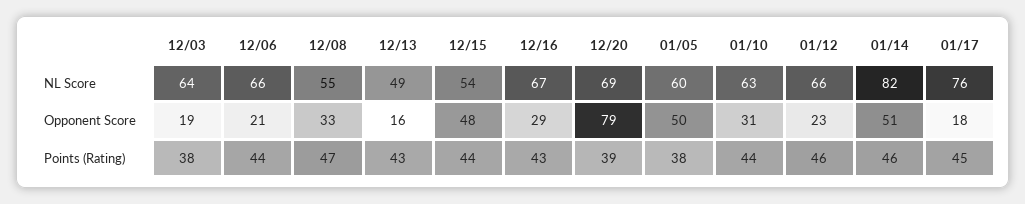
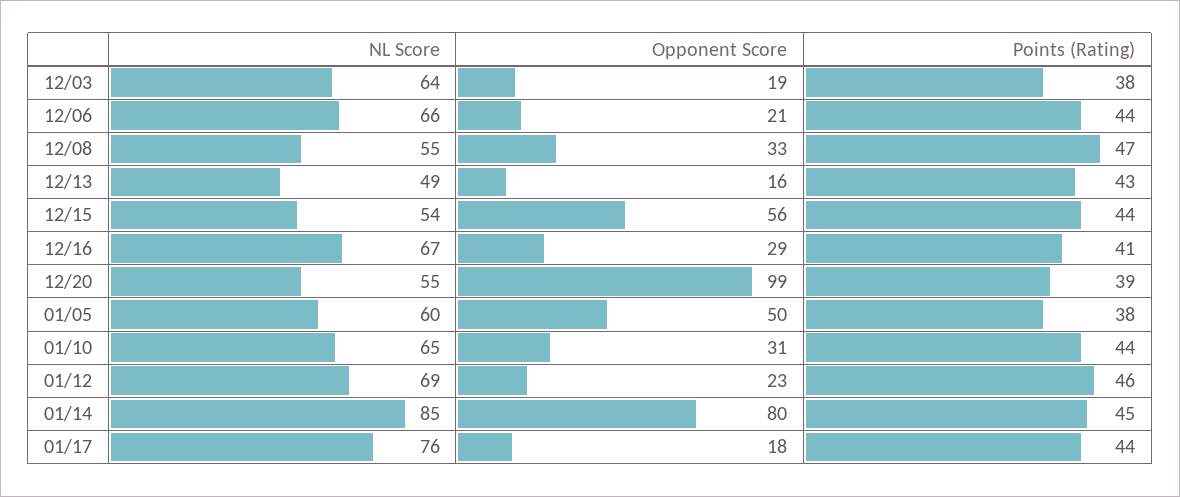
  {
    "12/03": {
      "NL Score": 64,
      "Opponent Score": 19,
      "Points (Rating)": 38
    },
    "12/06": {
      "NL Score": 66,
      "Opponent Score": 21,
      "Points (Rating)": 44
    },
    "12/08": {
      "NL Score": 55,
      "Opponent Score": 33,
      "Points (Rating)": 47
    },
    "12/13": {
      "NL Score": 49,
      "Opponent Score": 16,
      "Points (Rating)": 43
    },
    "12/15": {
      "NL Score": 54,
-     "Opponent Score": 48,
+     "Opponent Score": 56,
      "Points (Rating)": 44
    },
    "12/16": {
      "NL Score": 67,
      "Opponent Score": 29,
-     "Points (Rating)": 43
+     "Points (Rating)": 41
    },
    "12/20": {
-     "NL Score": 69,
+     "NL Score": 55,
-     "Opponent Score": 79,
+     "Opponent Score": 99,
      "Points (Rating)": 39
    },
    "01/05": {
      "NL Score": 60,
      "Opponent Score": 50,
      "Points (Rating)": 38
    },
    "01/10": {
-     "NL Score": 63,
+     "NL Score": 65,
      "Opponent Score": 31,
      "Points (Rating)": 44
    },
    "01/12": {
-     "NL Score": 66,
+     "NL Score": 69,
      "Opponent Score": 23,
      "Points (Rating)": 46
    },
    "01/14": {
-     "NL Score": 82,
+     "NL Score": 85,
-     "Opponent Score": 51,
+     "Opponent Score": 80,
-     "Points (Rating)": 46
+     "Points (Rating)": 45
    },
    "01/17": {
      "NL Score": 76,
      "Opponent Score": 18,
-     "Points (Rating)": 45
+     "Points (Rating)": 44
    }
  }

